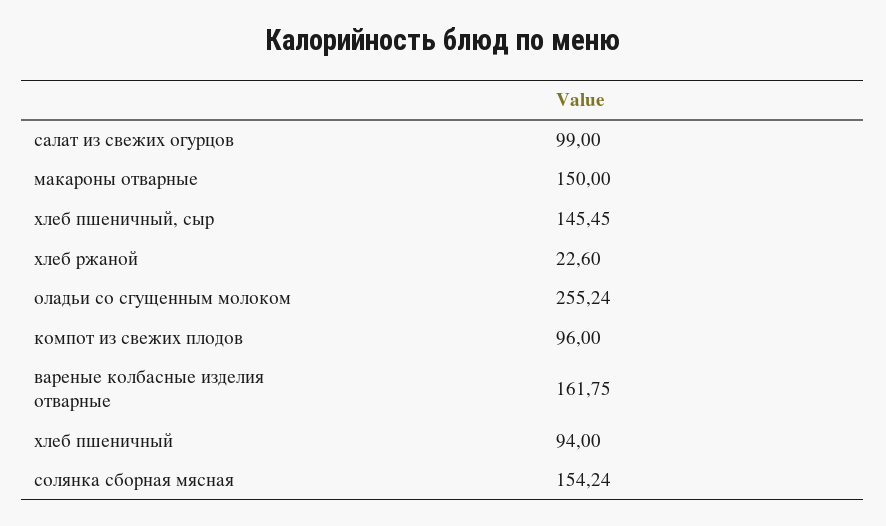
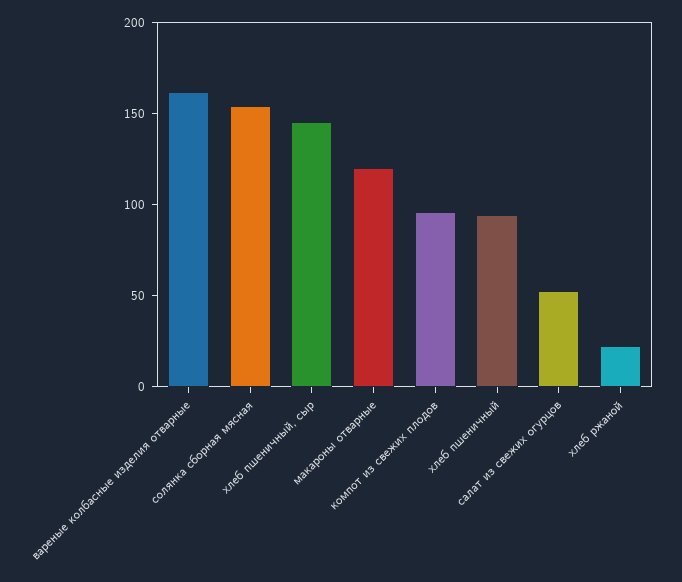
  {
-   "салат из свежих огурцов": 99,
+   "салат из свежих огурцов": 50,
-   "макароны отварные": 150,
+   "макароны отварные": 120,
    "хлеб пшеничный, сыр": 145.45,
    "хлеб ржаной": 22.6,
-   "оладьи со сгущенным молоком": 255.24,
    "компот из свежих плодов": 96,
    "вареные колбасные изделия отварные": 161.75,
    "хлеб пшеничный": 94,
    "солянка сборная мясная": 154.24
  }

